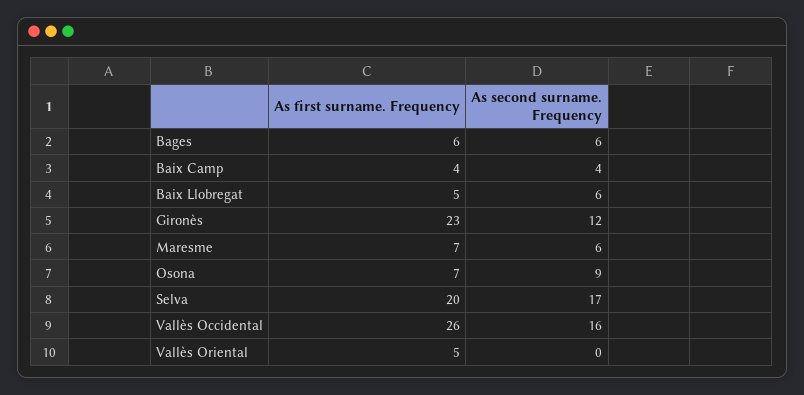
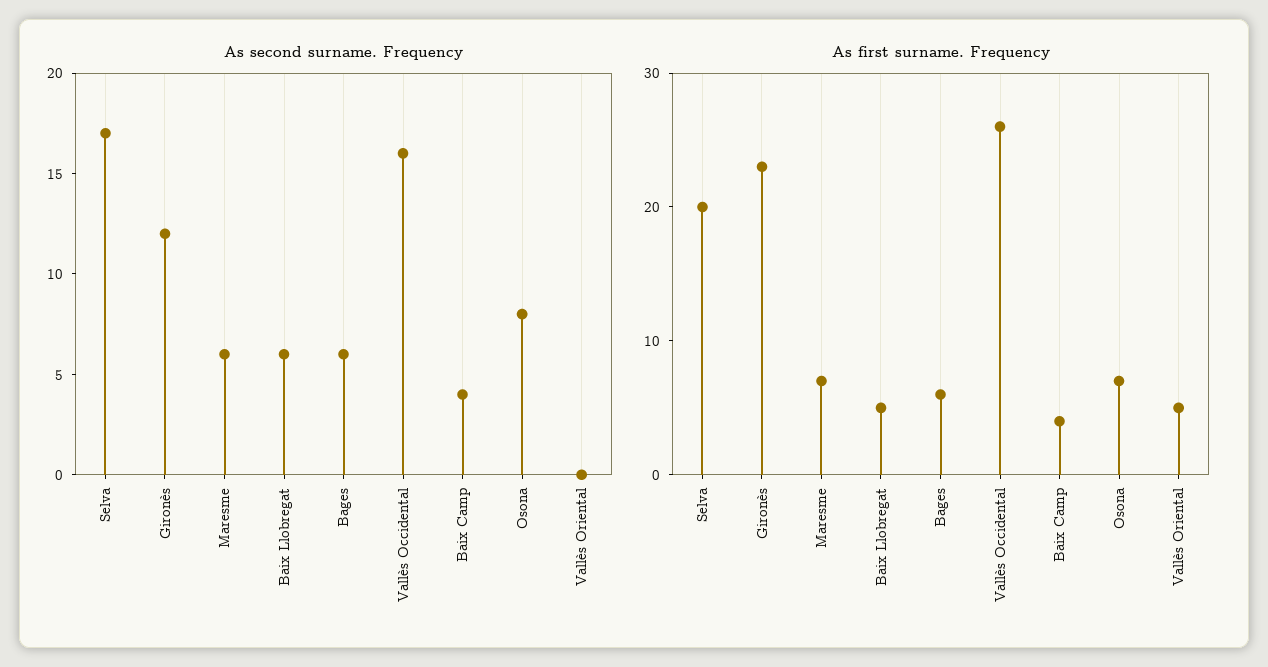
  {
    "As first surname. Frequency": {
      "Bages": 6,
      "Baix Camp": 4,
      "Baix Llobregat": 5,
      "Gironès": 23,
      "Maresme": 7,
      "Osona": 7,
      "Selva": 20,
      "Vallès Occidental": 26,
      "Vallès Oriental": 5
    },
    "As second surname. Frequency": {
      "Bages": 6,
      "Baix Camp": 4,
      "Baix Llobregat": 6,
      "Gironès": 12,
      "Maresme": 6,
-     "Osona": 9,
+     "Osona": 8,
      "Selva": 17,
      "Vallès Occidental": 16,
      "Vallès Oriental": 0
    }
  }

